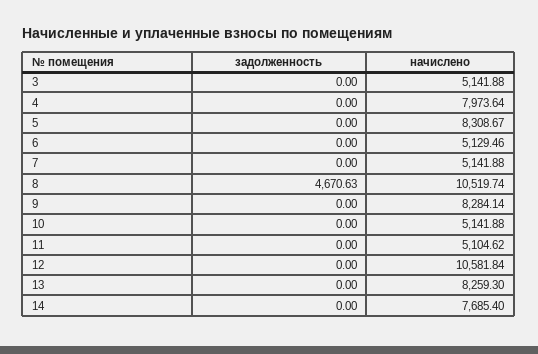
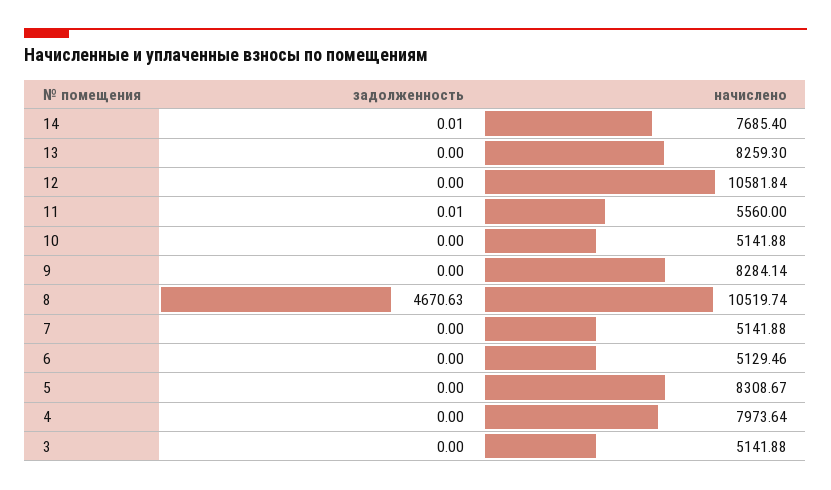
  {
    "задолженность": {
      "3": 0,
      "4": 0,
      "5": 0,
      "6": 0,
      "7": 0,
      "8": 4670.63,
      "9": 0,
      "10": 0,
-     "11": 0,
+     "11": 0.01,
      "12": 0,
      "13": 0,
-     "14": 0
+     "14": 0.01
    },
    "начислено": {
      "3": 5141.88,
      "4": 7973.64,
      "5": 8308.67,
      "6": 5129.46,
      "7": 5141.88,
      "8": 10519.74,
      "9": 8284.14,
      "10": 5141.88,
-     "11": 5104.62,
+     "11": 5560,
      "12": 10581.84,
      "13": 8259.3,
      "14": 7685.4
    }
  }

